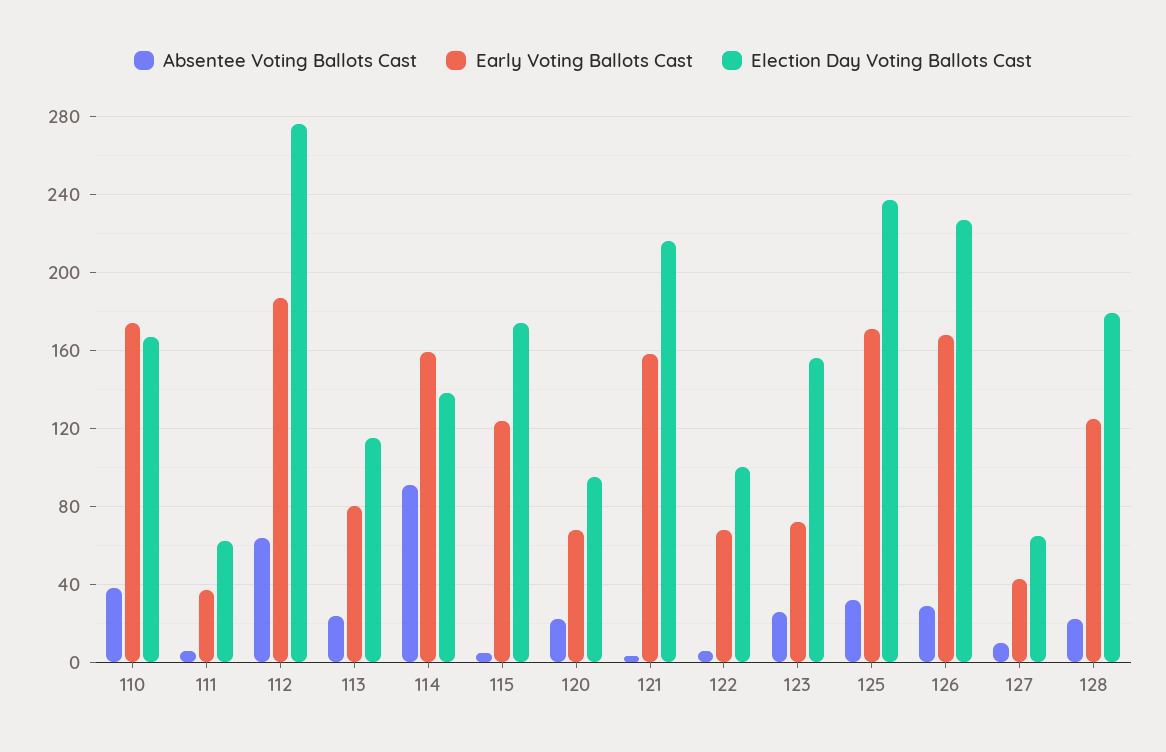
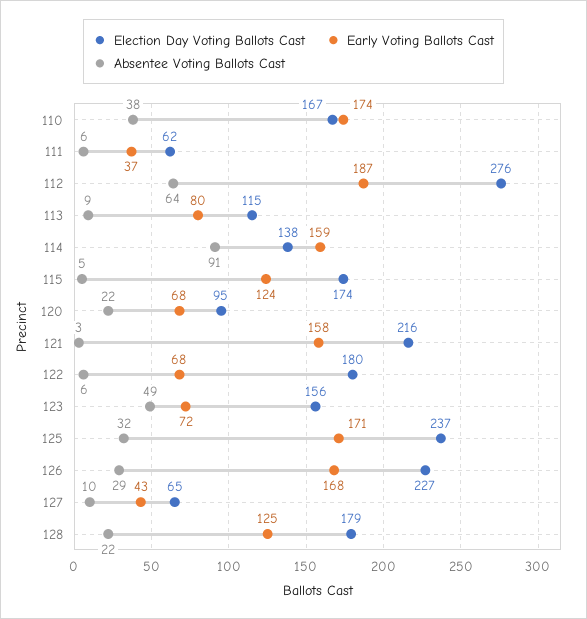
  {
    "Absentee Voting Ballots Cast": {
      "110": 38,
      "111": 6,
      "112": 64,
-     "113": 25,
+     "113": 9,
      "114": 91,
      "115": 5,
      "120": 22,
      "121": 3,
      "122": 6,
-     "123": 25,
+     "123": 49,
      "125": 32,
      "126": 29,
      "127": 10,
      "128": 22
    },
    "Early Voting Ballots Cast": {
      "110": 174,
      "111": 37,
      "112": 187,
      "113": 80,
      "114": 159,
      "115": 124,
      "120": 68,
      "121": 158,
      "122": 68,
      "123": 72,
      "125": 171,
      "126": 168,
      "127": 43,
      "128": 125
    },
    "Election Day Voting Ballots Cast": {
      "110": 167,
      "111": 62,
      "112": 276,
      "113": 115,
      "114": 138,
      "115": 174,
      "120": 95,
      "121": 216,
-     "122": 100,
+     "122": 180,
      "123": 156,
      "125": 237,
      "126": 227,
      "127": 65,
      "128": 179
    }
  }

